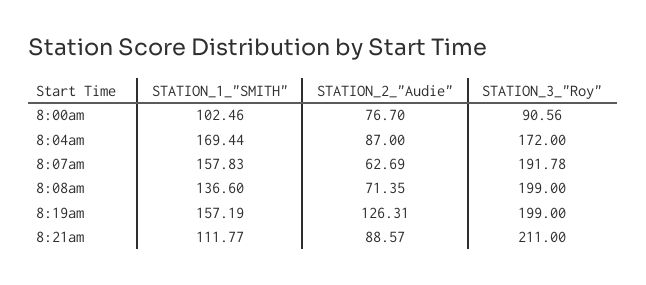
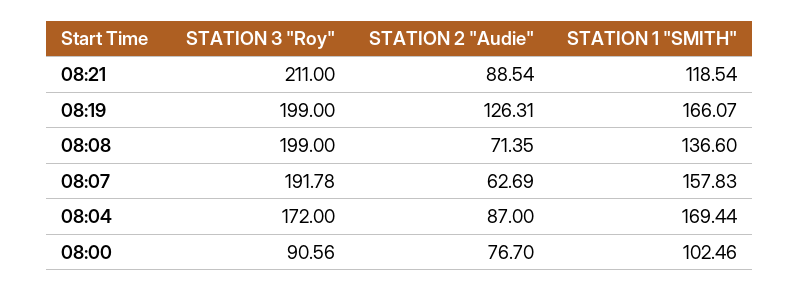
  {
    "STATION_1_\"SMITH\"": {
      "8:00am": 102.46,
      "8:04am": 169.44,
      "8:07am": 157.83,
      "8:08am": 136.6,
-     "8:19am": 157.19,
+     "8:19am": 166.07,
-     "8:21am": 111.77
+     "8:21am": 118.54
    },
    "STATION_2_\"Audie\"": {
      "8:00am": 76.7,
      "8:04am": 87,
      "8:07am": 62.69,
      "8:08am": 71.35,
      "8:19am": 126.31,
-     "8:21am": 88.57
+     "8:21am": 88.54
    },
    "STATION_3_\"Roy\"": {
      "8:00am": 90.56,
      "8:04am": 172,
      "8:07am": 191.78,
      "8:08am": 199,
      "8:19am": 199,
      "8:21am": 211
    }
  }

